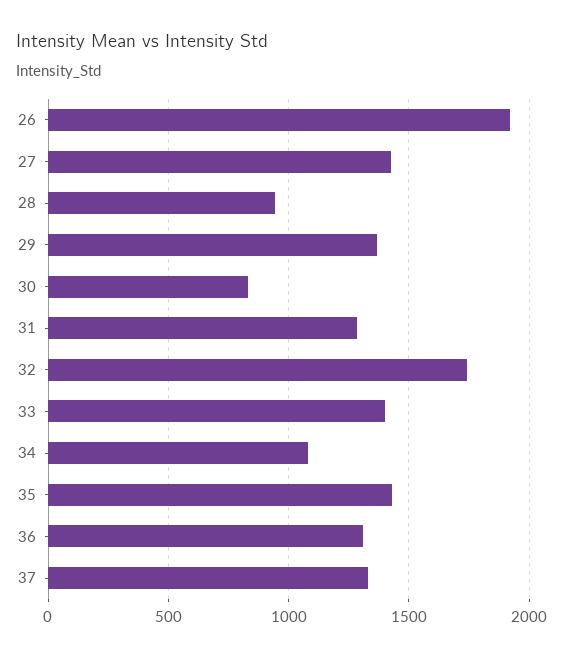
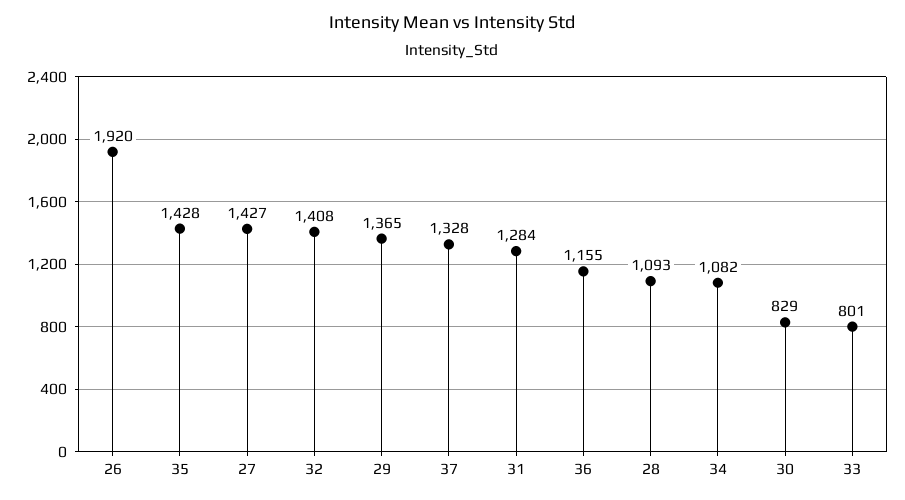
  {
    "26": 1920,
    "27": 1427,
-   "28": 950,
+   "28": 1093,
    "29": 1365,
    "30": 829,
    "31": 1284,
-   "32": 1750,
+   "32": 1408,
-   "33": 1400,
+   "33": 801,
    "34": 1082,
    "35": 1428,
-   "36": 1300,
+   "36": 1155,
    "37": 1328
  }

